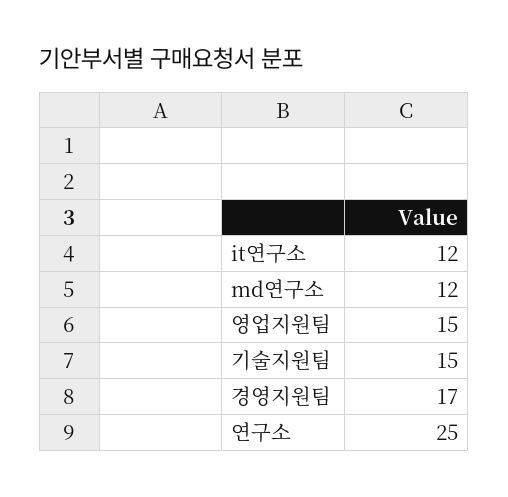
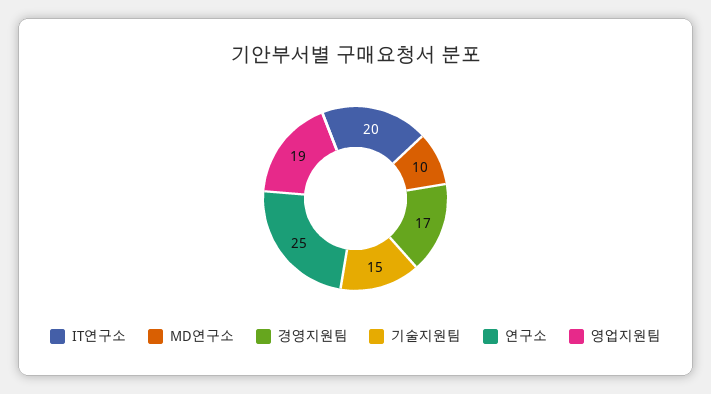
  {
-   "it연구소": 12,
+   "it연구소": 20,
-   "md연구소": 12,
+   "md연구소": 10,
-   "영업지원팀": 15,
+   "영업지원팀": 19,
    "기술지원팀": 15,
    "경영지원팀": 17,
    "연구소": 25
  }

